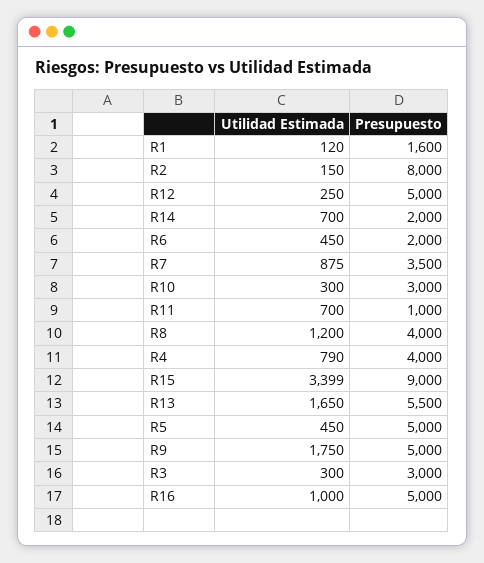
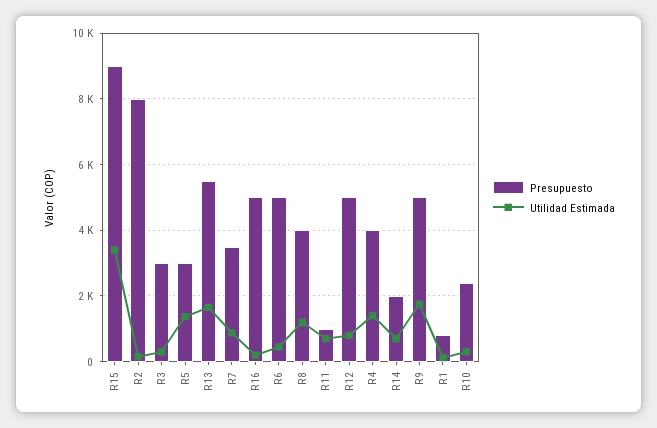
  {
    "Utilidad Estimada": {
      "R1": 120,
      "R2": 150,
-     "R12": 250,
+     "R12": 800,
      "R14": 700,
      "R6": 450,
      "R7": 875,
      "R10": 300,
      "R11": 700,
      "R8": 1200,
-     "R4": 790,
+     "R4": 1400,
      "R15": 3399,
      "R13": 1650,
-     "R5": 450,
+     "R5": 1400,
      "R9": 1750,
      "R3": 300,
-     "R16": 1000
+     "R16": 200
    },
    "Presupuesto": {
-     "R1": 1600,
+     "R1": 800,
      "R2": 8000,
      "R12": 5000,
      "R14": 2000,
-     "R6": 2000,
+     "R6": 5000,
      "R7": 3500,
-     "R10": 3000,
+     "R10": 2400,
      "R11": 1000,
      "R8": 4000,
      "R4": 4000,
      "R15": 9000,
      "R13": 5500,
-     "R5": 5000,
+     "R5": 3000,
      "R9": 5000,
      "R3": 3000,
      "R16": 5000
    }
  }

